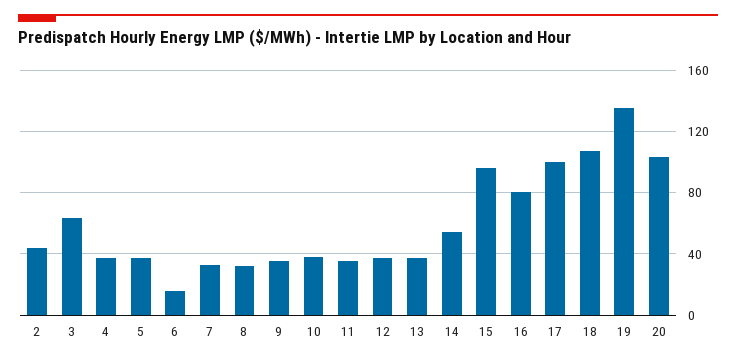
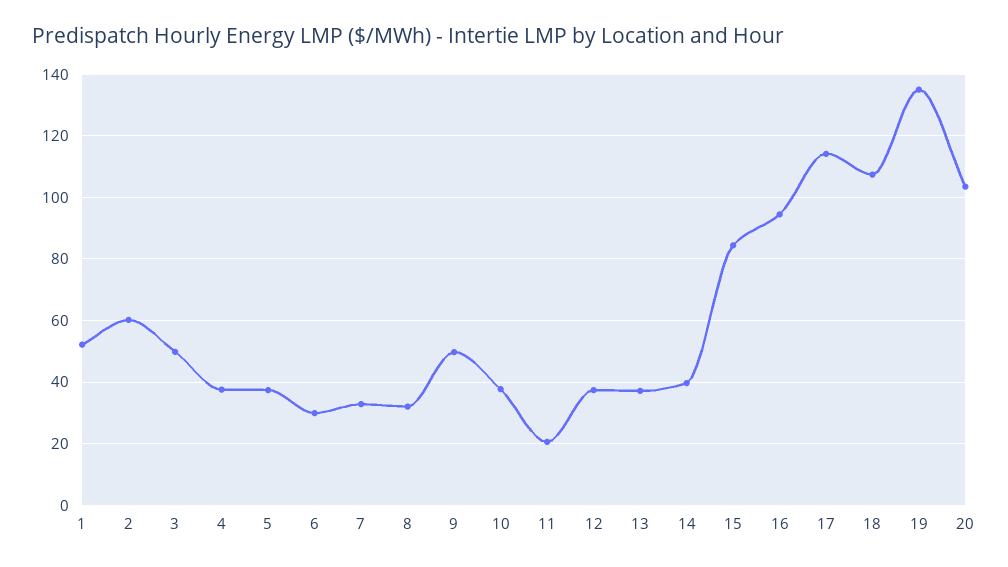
  {
-   "2": 45,
+   "2": 60,
-   "3": 65,
+   "3": 50,
    "4": 38,
    "5": 38,
-   "6": 15,
+   "6": 30,
    "7": 32,
    "8": 32,
-   "9": 35,
+   "9": 50,
    "10": 38,
-   "11": 35,
+   "11": 20,
    "12": 38,
    "13": 38,
-   "14": 55,
+   "14": 40,
-   "15": 95,
+   "15": 84,
-   "16": 80,
+   "16": 94,
-   "17": 100,
+   "17": 114,
    "18": 108,
    "19": 134,
-   "20": 104
+   "20": 104,
+   "1": 52
  }

